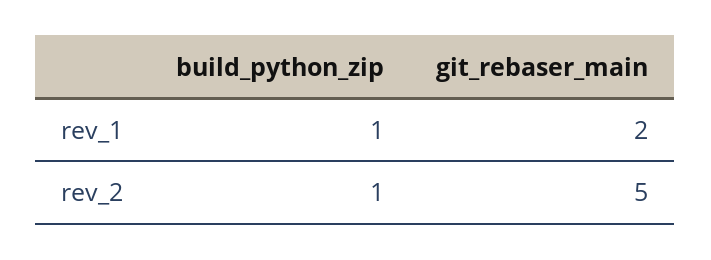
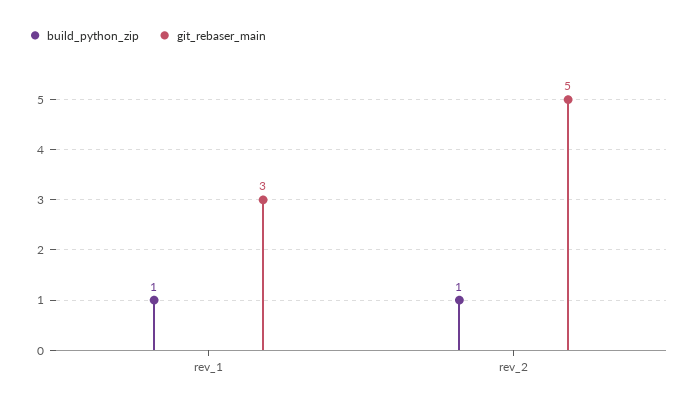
  {
    "build_python_zip": {
      "rev_1": 1,
      "rev_2": 1
    },
    "git_rebaser_main": {
-     "rev_1": 2,
+     "rev_1": 3,
      "rev_2": 5
    }
  }

